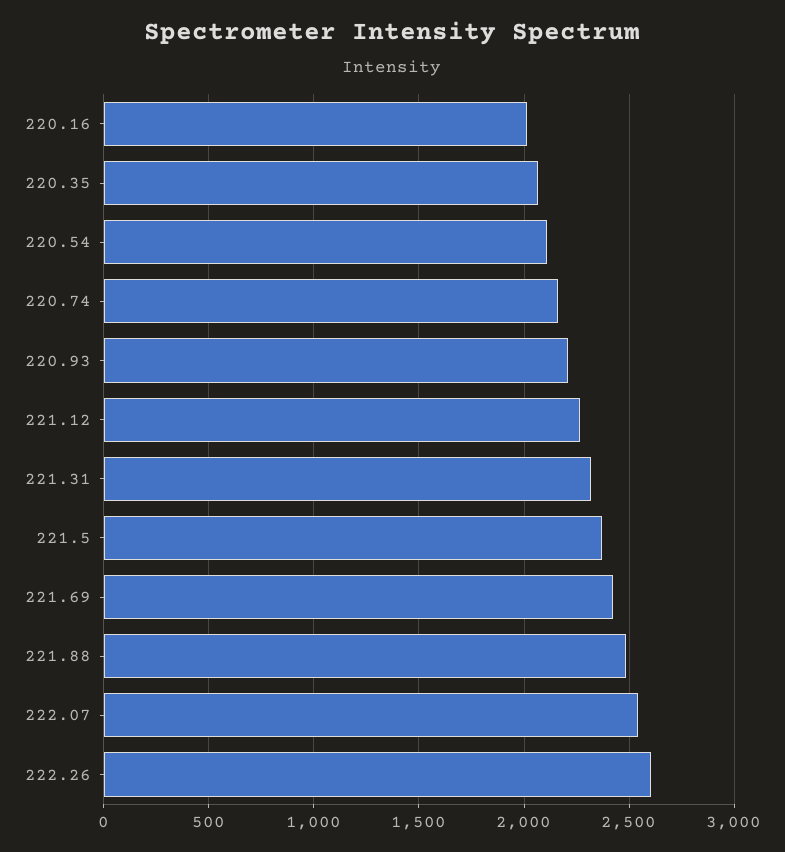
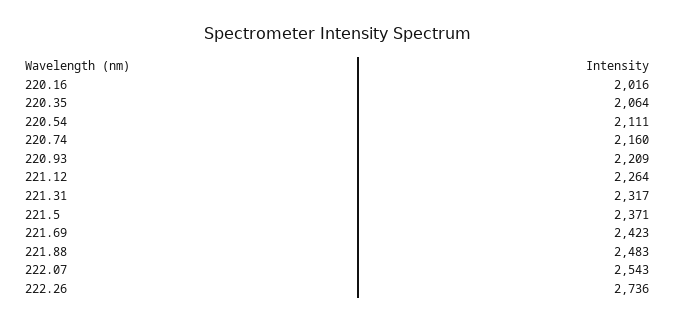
  {
    "220.16": 2016,
    "220.35": 2064,
    "220.54": 2111,
    "220.74": 2160,
    "220.93": 2209,
    "221.12": 2264,
    "221.31": 2317,
    "221.5": 2371,
    "221.69": 2423,
    "221.88": 2483,
    "222.07": 2543,
-   "222.26": 2600
+   "222.26": 2736
  }

